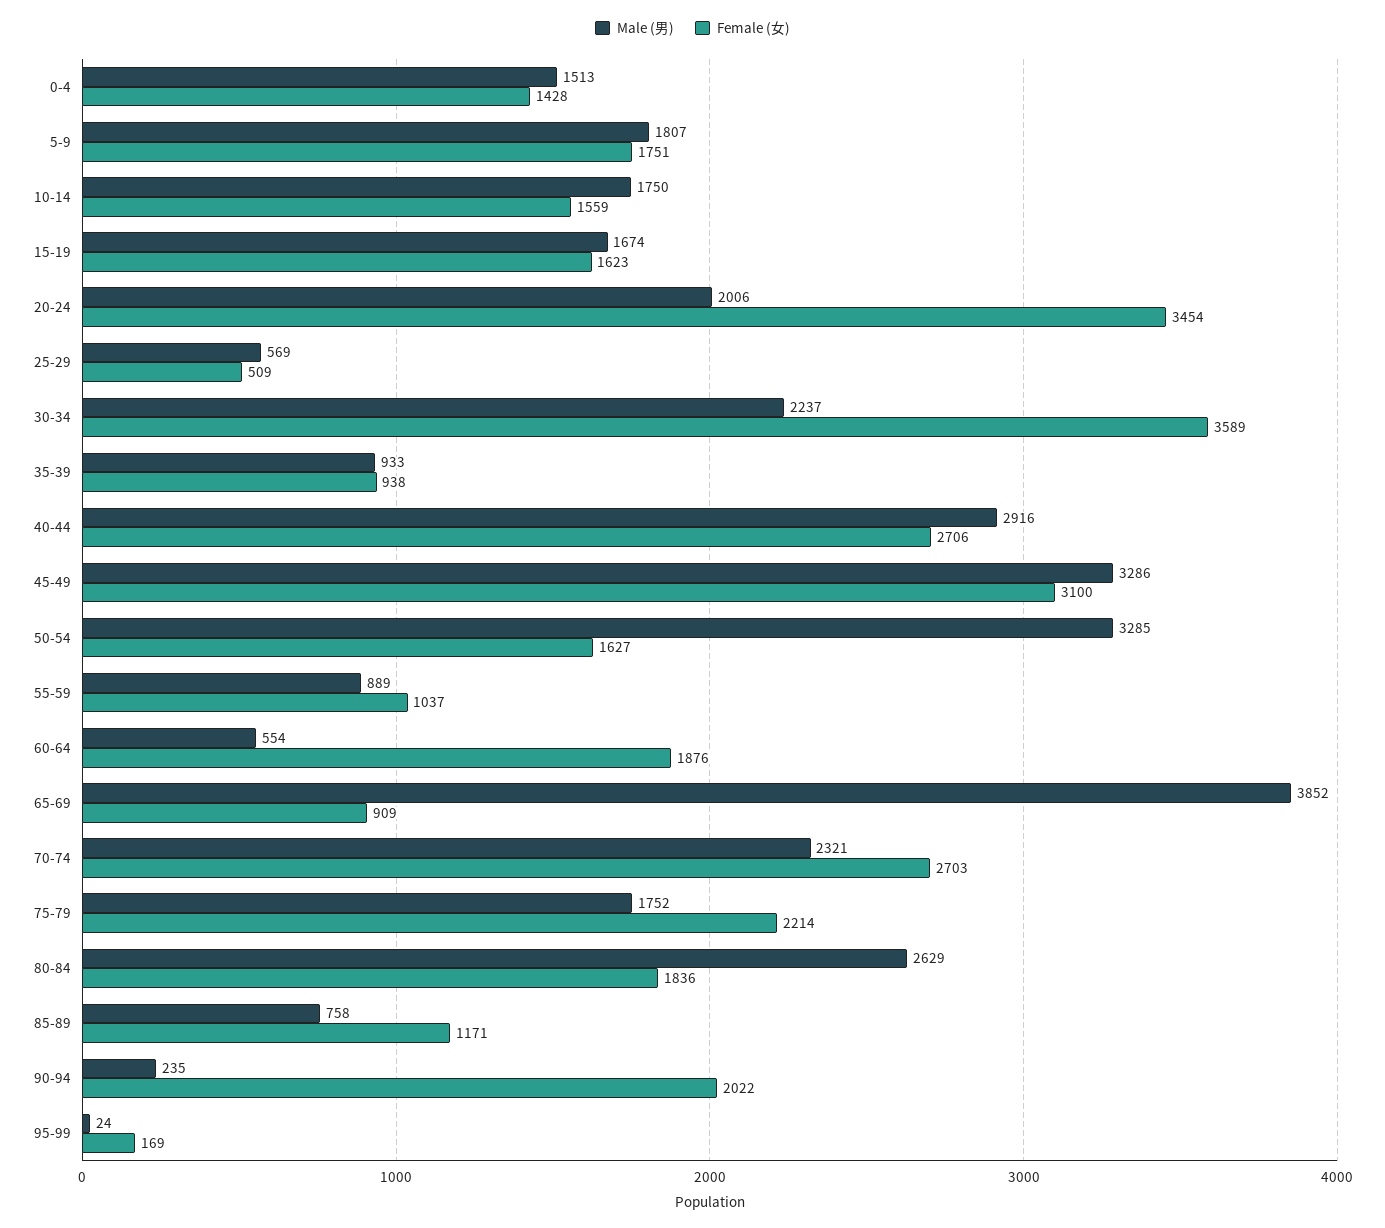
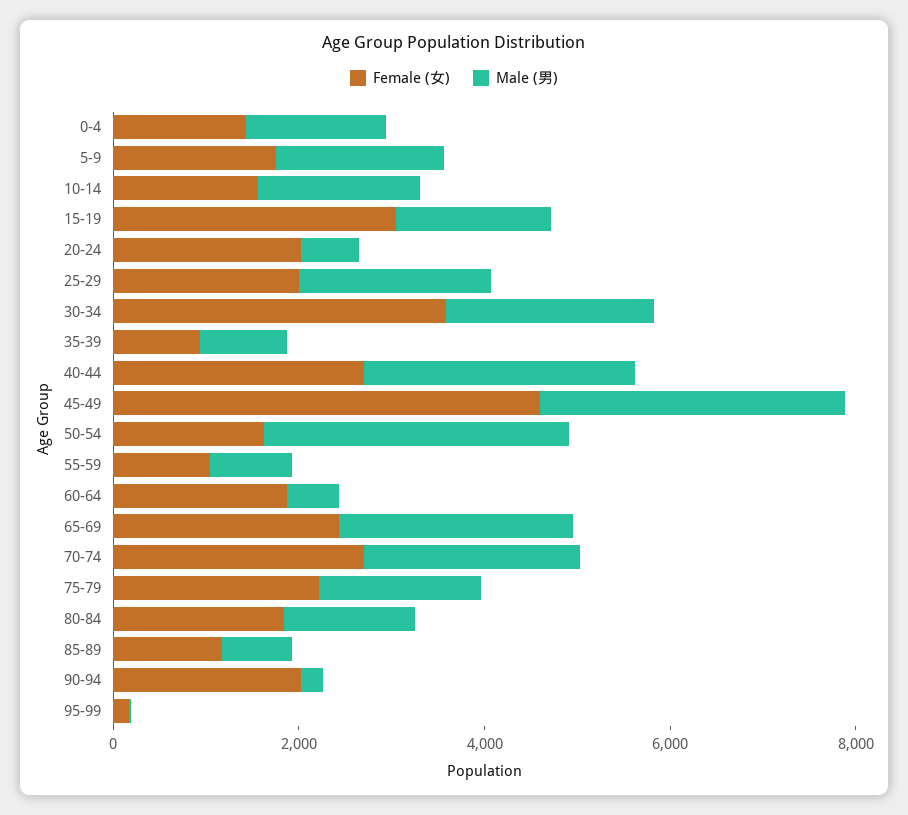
  {
    "Male (男)": {
      "0-4": 1513,
      "5-9": 1807,
      "10-14": 1750,
      "15-19": 1674,
-     "20-24": 2006,
+     "20-24": 500,
-     "25-29": 569,
+     "25-29": 2000,
      "30-34": 2237,
      "35-39": 933,
      "40-44": 2916,
      "45-49": 3286,
      "50-54": 3285,
      "55-59": 889,
      "60-64": 554,
-     "65-69": 3852,
+     "65-69": 2500,
      "70-74": 2321,
      "75-79": 1752,
-     "80-84": 2629,
+     "80-84": 1500,
      "85-89": 758,
      "90-94": 235,
      "95-99": 24
    },
    "Female (女)": {
      "0-4": 1428,
      "5-9": 1751,
      "10-14": 1559,
-     "15-19": 1623,
+     "15-19": 3000,
-     "20-24": 3454,
+     "20-24": 2000,
-     "25-29": 509,
+     "25-29": 2000,
      "30-34": 3589,
      "35-39": 938,
      "40-44": 2706,
-     "45-49": 3100,
+     "45-49": 4500,
      "50-54": 1627,
      "55-59": 1037,
      "60-64": 1876,
-     "65-69": 909,
+     "65-69": 2500,
      "70-74": 2703,
      "75-79": 2214,
      "80-84": 1836,
      "85-89": 1171,
      "90-94": 2022,
      "95-99": 169
    }
  }

